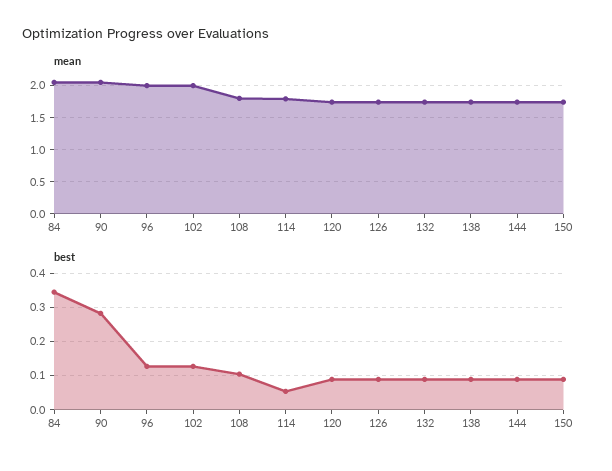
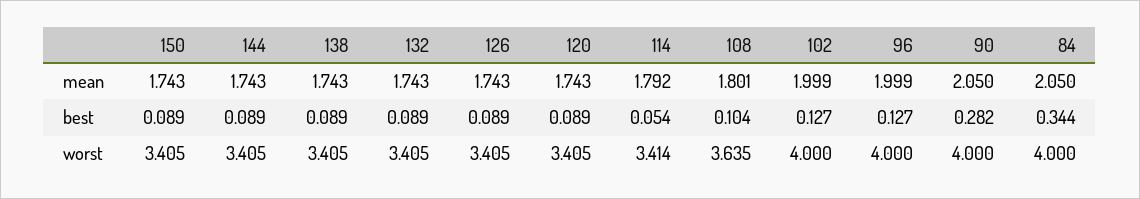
  {
    "mean": {
      "84": 2.05,
      "90": 2.05,
      "96": 1.999,
      "102": 1.999,
      "108": 1.801,
      "114": 1.792,
      "120": 1.743,
      "126": 1.743,
      "132": 1.743,
      "138": 1.743,
      "144": 1.743,
      "150": 1.743
    },
    "best": {
      "84": 0.344,
      "90": 0.282,
      "96": 0.127,
      "102": 0.127,
      "108": 0.104,
      "114": 0.054,
      "120": 0.089,
      "126": 0.089,
      "132": 0.089,
      "138": 0.089,
      "144": 0.089,
      "150": 0.089
-   }
+   },
+   "worst": {
+     "150": 3.405,
+     "144": 3.405,
+     "138": 3.405,
+     "132": 3.405,
+     "126": 3.405,
+     "120": 3.405,
+     "114": 3.414,
+     "108": 3.635,
+     "102": 4,
+     "96": 4,
+     "90": 4,
+     "84": 4
+   }
  }

